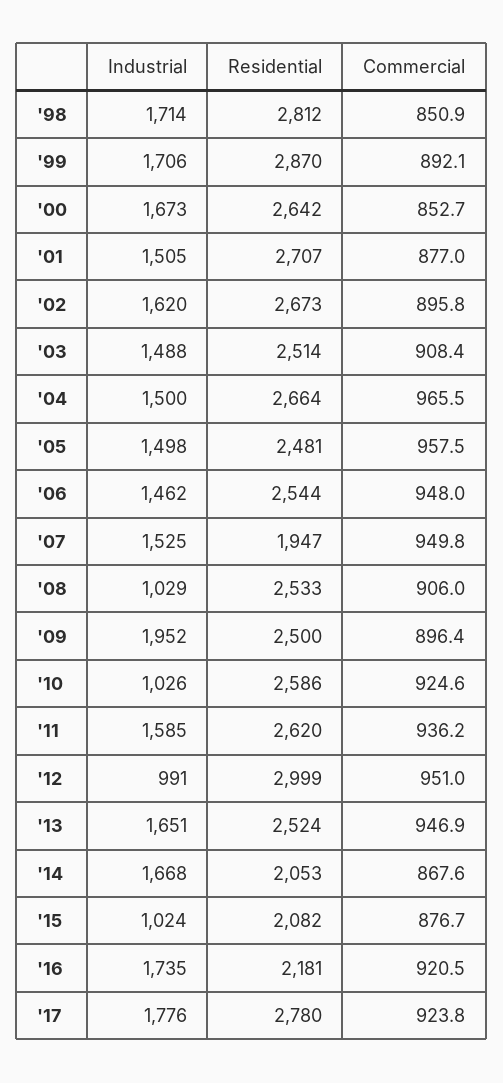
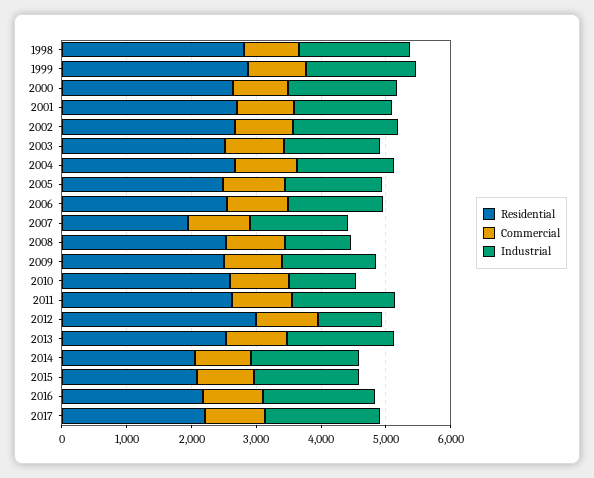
  {
    "Industrial": {
      "'98": 1714,
      "'99": 1706,
      "'00": 1673,
      "'01": 1505,
      "'02": 1620,
      "'03": 1488,
      "'04": 1500,
      "'05": 1498,
      "'06": 1462,
      "'07": 1525,
      "'08": 1029,
-     "'09": 1952,
+     "'09": 1400,
      "'10": 1026,
      "'11": 1585,
      "'12": 991,
      "'13": 1651,
      "'14": 1668,
-     "'15": 1024,
+     "'15": 1600,
      "'16": 1735,
      "'17": 1776
    },
    "Residential": {
      "'98": 2812,
      "'99": 2870,
      "'00": 2642,
      "'01": 2707,
      "'02": 2673,
      "'03": 2514,
      "'04": 2664,
      "'05": 2481,
      "'06": 2544,
      "'07": 1947,
      "'08": 2533,
      "'09": 2500,
      "'10": 2586,
      "'11": 2620,
      "'12": 2999,
      "'13": 2524,
      "'14": 2053,
      "'15": 2082,
      "'16": 2181,
-     "'17": 2780
+     "'17": 2200
    },
    "Commercial": {
      "'98": 850.9,
      "'99": 892.1,
      "'00": 852.7,
      "'01": 877,
      "'02": 895.8,
      "'03": 908.4,
      "'04": 965.5,
      "'05": 957.5,
      "'06": 948,
      "'07": 949.8,
      "'08": 906,
      "'09": 896.4,
      "'10": 924.6,
      "'11": 936.2,
      "'12": 951,
      "'13": 946.9,
      "'14": 867.6,
      "'15": 876.7,
      "'16": 920.5,
      "'17": 923.8
    }
  }

